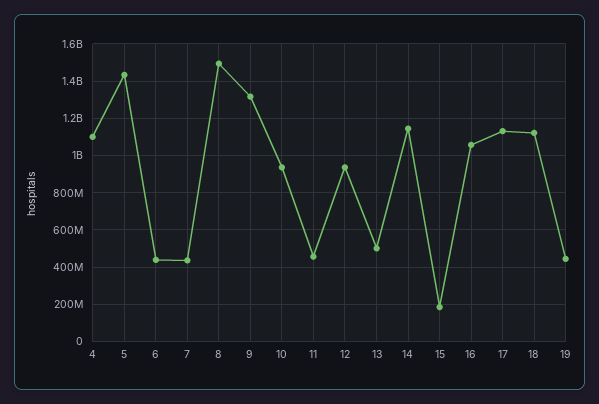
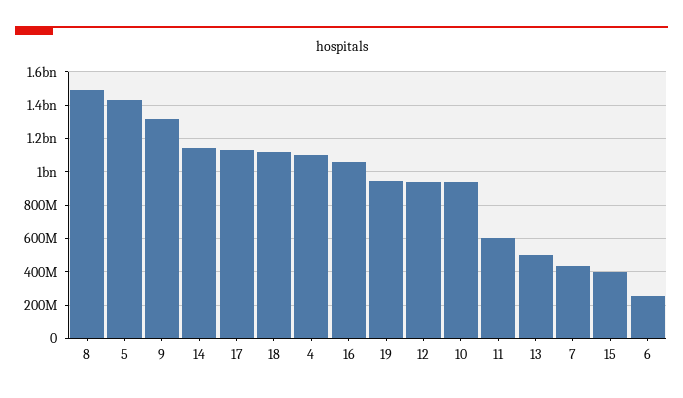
  {
    "4": 1100000000,
    "5": 1450000000,
-   "6": 450000000,
+   "6": 250000000,
    "7": 450000000,
    "8": 1500000000,
    "9": 1300000000,
    "10": 950000000,
-   "11": 450000000,
+   "11": 600000000,
    "12": 950000000,
    "13": 500000000,
    "14": 1150000000,
-   "15": 200000000,
+   "15": 400000000,
    "16": 1050000000,
    "17": 1150000000,
    "18": 1100000000,
-   "19": 450000000
+   "19": 950000000
  }

